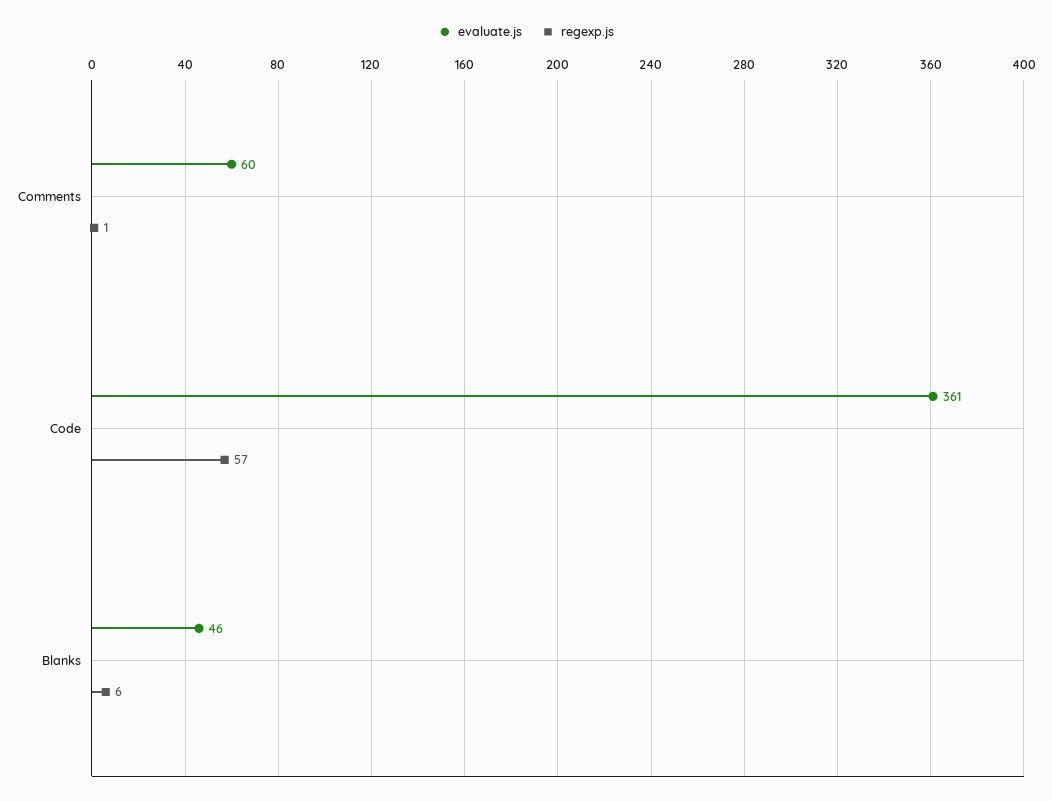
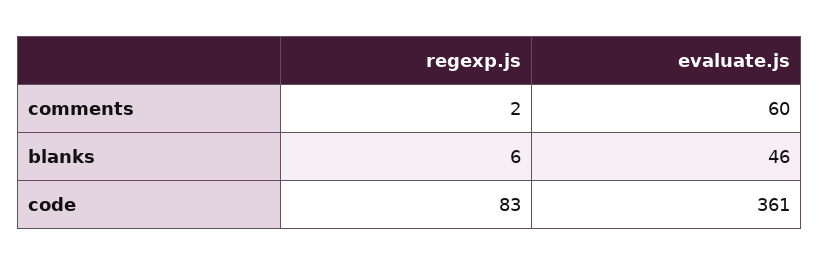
  {
    "evaluate.js": {
      "Comments": 60,
      "Code": 361,
      "Blanks": 46
    },
    "regexp.js": {
-     "Comments": 1,
+     "Comments": 2,
-     "Code": 57,
+     "Code": 83,
      "Blanks": 6
    }
  }

